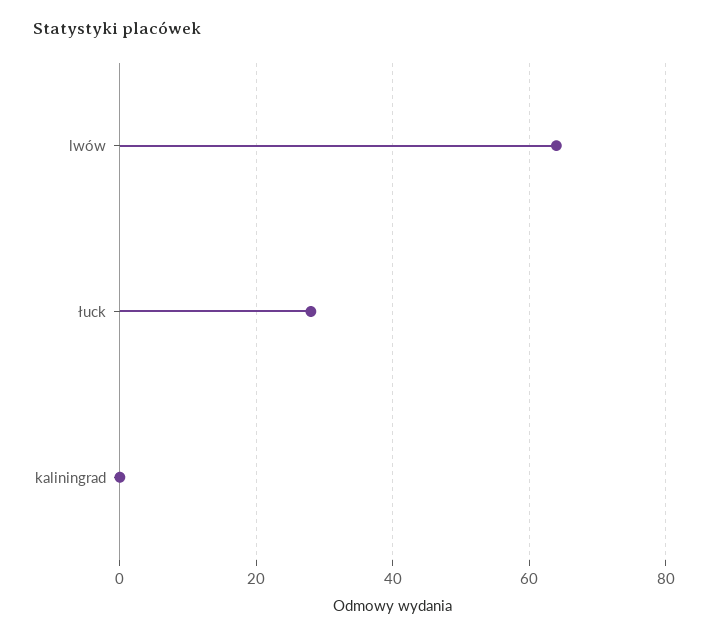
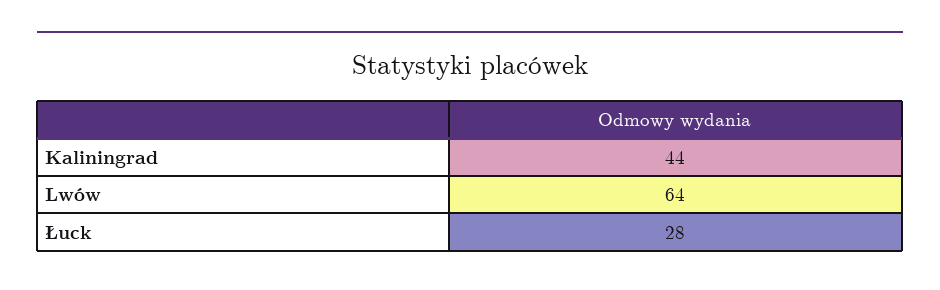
  {
    "lwów": 64,
    "łuck": 28,
-   "kaliningrad": 0
+   "kaliningrad": 44
  }

